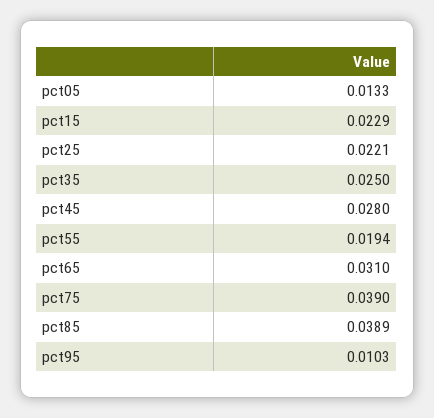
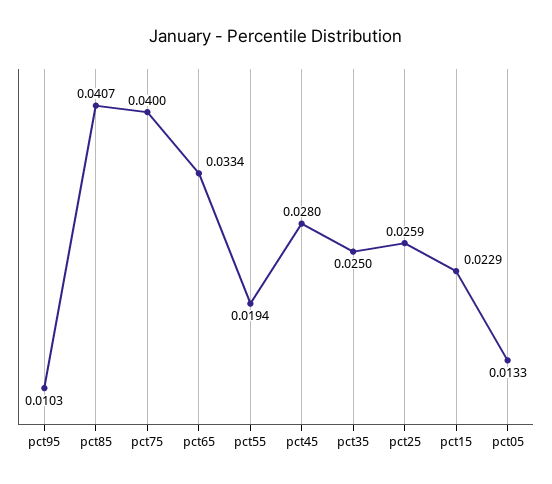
  {
    "pct05": 0.0133,
    "pct15": 0.0229,
-   "pct25": 0.0221,
+   "pct25": 0.0259,
    "pct35": 0.025,
    "pct45": 0.028,
    "pct55": 0.0194,
-   "pct65": 0.031,
+   "pct65": 0.0334,
-   "pct75": 0.039,
+   "pct75": 0.04,
-   "pct85": 0.0389,
+   "pct85": 0.0407,
    "pct95": 0.0103
  }

